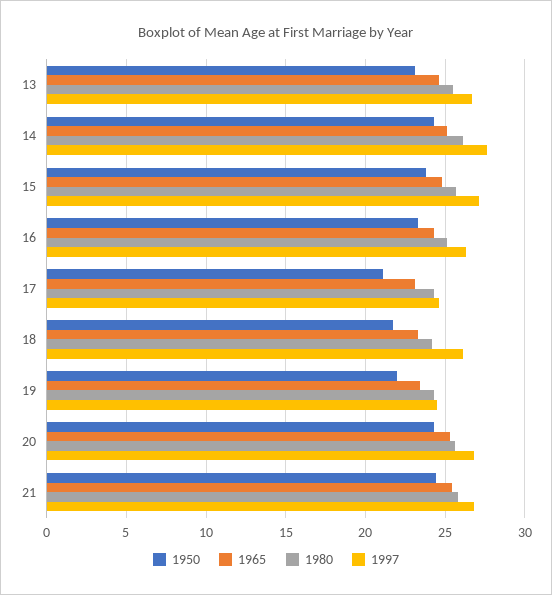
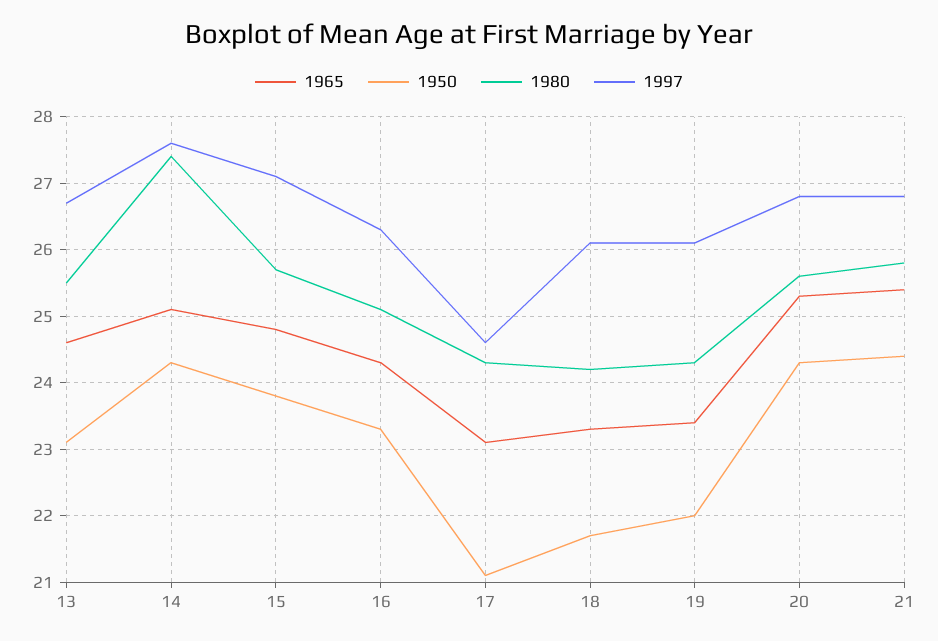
  {
    "1950": {
      "13": 23.1,
      "14": 24.3,
      "15": 23.8,
      "16": 23.3,
      "17": 21.1,
      "18": 21.7,
      "19": 22,
      "20": 24.3,
      "21": 24.4
    },
    "1965": {
      "13": 24.6,
      "14": 25.1,
      "15": 24.8,
      "16": 24.3,
      "17": 23.1,
      "18": 23.3,
      "19": 23.4,
      "20": 25.3,
      "21": 25.4
    },
    "1980": {
      "13": 25.5,
-     "14": 26,
+     "14": 27.4,
      "15": 25.7,
      "16": 25.1,
      "17": 24.3,
      "18": 24.2,
      "19": 24.3,
      "20": 25.6,
      "21": 25.8
    },
    "1997": {
      "13": 26.7,
      "14": 27.6,
      "15": 27.1,
      "16": 26.3,
      "17": 24.6,
      "18": 26.1,
-     "19": 24.5,
+     "19": 26.1,
      "20": 26.8,
      "21": 26.8
    }
  }

